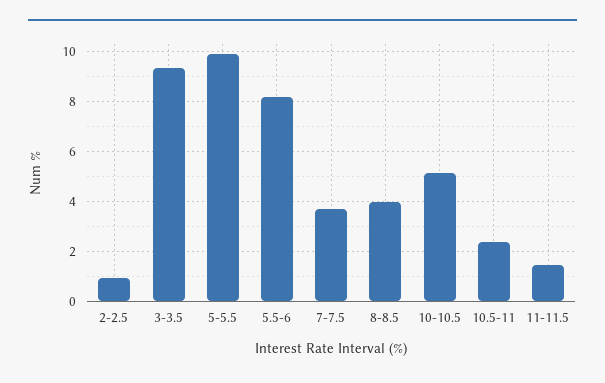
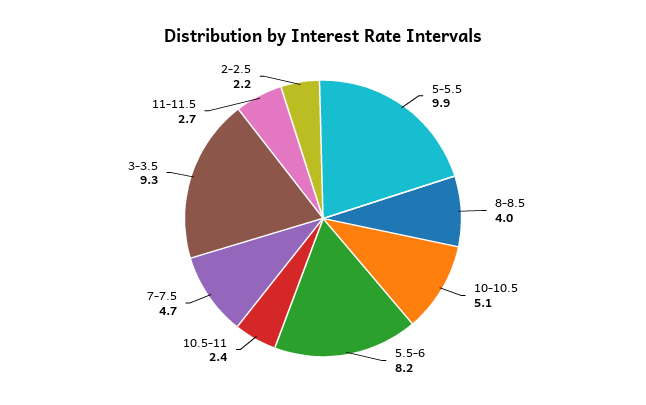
  {
-   "2-2.5": 1,
+   "2-2.5": 2.2,
    "3-3.5": 9.3,
    "5-5.5": 9.9,
    "5.5-6": 8.2,
-   "7-7.5": 3.75,
+   "7-7.5": 4.7,
    "8-8.5": 4,
    "10-10.5": 5.1,
    "10.5-11": 2.4,
-   "11-11.5": 1.5
+   "11-11.5": 2.7
  }

